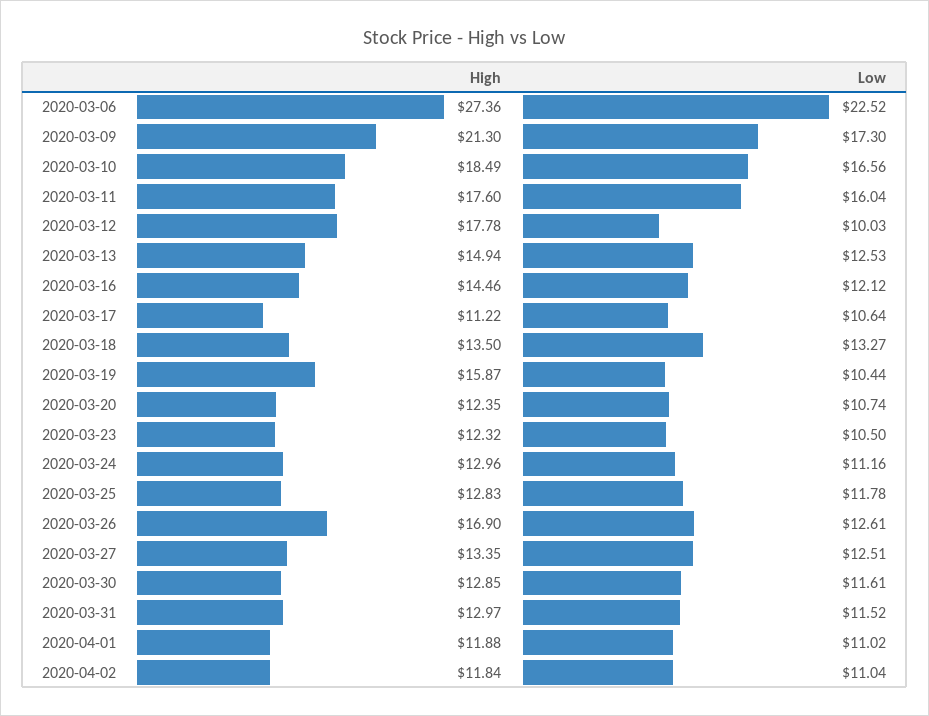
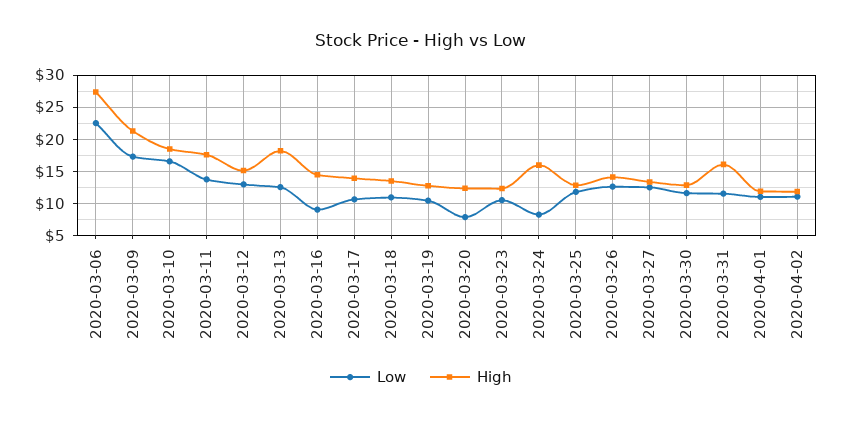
  {
    "High": {
      "2020-03-06": 27.36,
      "2020-03-09": 21.3,
      "2020-03-10": 18.49,
      "2020-03-11": 17.6,
-     "2020-03-12": 17.78,
+     "2020-03-12": 15,
-     "2020-03-13": 14.94,
+     "2020-03-13": 18,
      "2020-03-16": 14.46,
-     "2020-03-17": 11.22,
+     "2020-03-17": 14,
      "2020-03-18": 13.5,
-     "2020-03-19": 15.87,
+     "2020-03-19": 13,
      "2020-03-20": 12.35,
      "2020-03-23": 12.32,
-     "2020-03-24": 12.96,
+     "2020-03-24": 16,
      "2020-03-25": 12.83,
-     "2020-03-26": 16.9,
+     "2020-03-26": 14,
      "2020-03-27": 13.35,
      "2020-03-30": 12.85,
-     "2020-03-31": 12.97,
+     "2020-03-31": 16,
      "2020-04-01": 11.88,
      "2020-04-02": 11.84
    },
    "Low": {
      "2020-03-06": 22.52,
      "2020-03-09": 17.3,
      "2020-03-10": 16.56,
-     "2020-03-11": 16.04,
+     "2020-03-11": 14,
-     "2020-03-12": 10.03,
+     "2020-03-12": 13,
      "2020-03-13": 12.53,
-     "2020-03-16": 12.12,
+     "2020-03-16": 9,
      "2020-03-17": 10.64,
-     "2020-03-18": 13.27,
+     "2020-03-18": 11,
      "2020-03-19": 10.44,
-     "2020-03-20": 10.74,
+     "2020-03-20": 8,
      "2020-03-23": 10.5,
-     "2020-03-24": 11.16,
+     "2020-03-24": 8,
      "2020-03-25": 11.78,
      "2020-03-26": 12.61,
      "2020-03-27": 12.51,
      "2020-03-30": 11.61,
      "2020-03-31": 11.52,
      "2020-04-01": 11.02,
      "2020-04-02": 11.04
    }
  }

